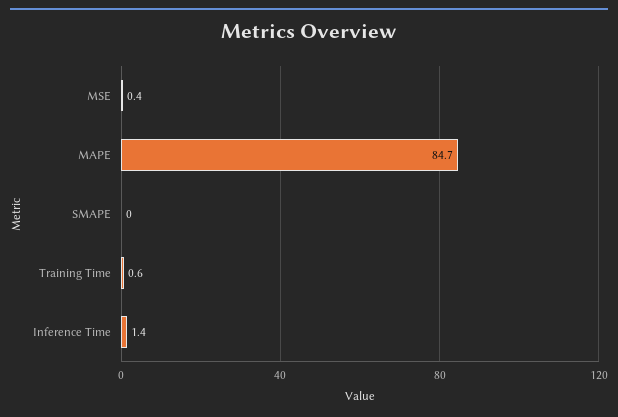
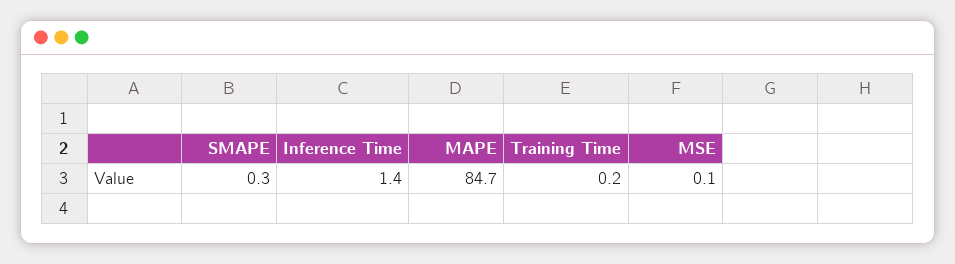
  {
-   "MSE": 0.4,
+   "MSE": 0.1,
    "MAPE": 84.7,
-   "SMAPE": 0,
+   "SMAPE": 0.3,
-   "Training Time": 0.6,
+   "Training Time": 0.2,
    "Inference Time": 1.4
  }

